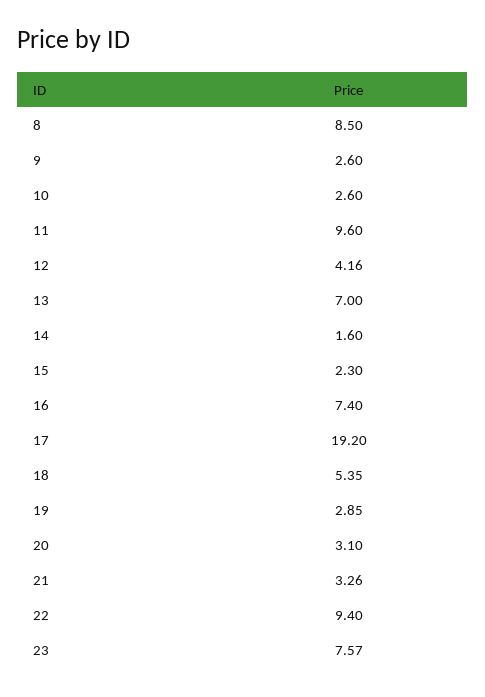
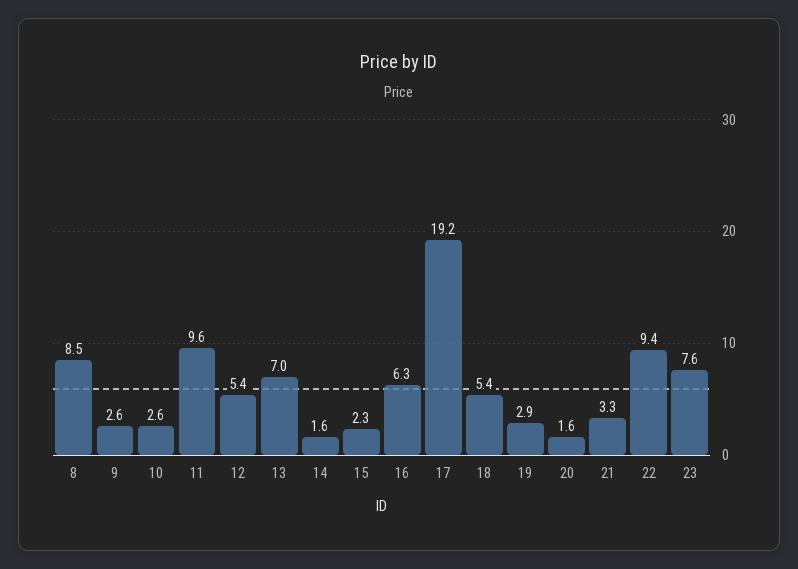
  {
    "8": 8.5,
    "9": 2.6,
    "10": 2.6,
    "11": 9.6,
-   "12": 4.16,
+   "12": 5.4,
    "13": 7,
    "14": 1.6,
    "15": 2.3,
-   "16": 7.4,
+   "16": 6.3,
    "17": 19.2,
    "18": 5.35,
    "19": 2.85,
-   "20": 3.1,
+   "20": 1.6,
    "21": 3.26,
    "22": 9.4,
    "23": 7.57
  }

